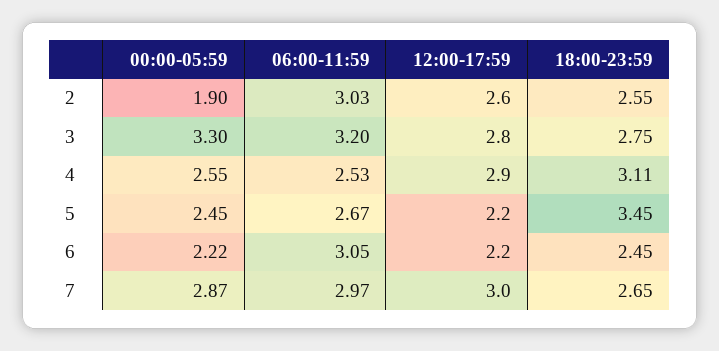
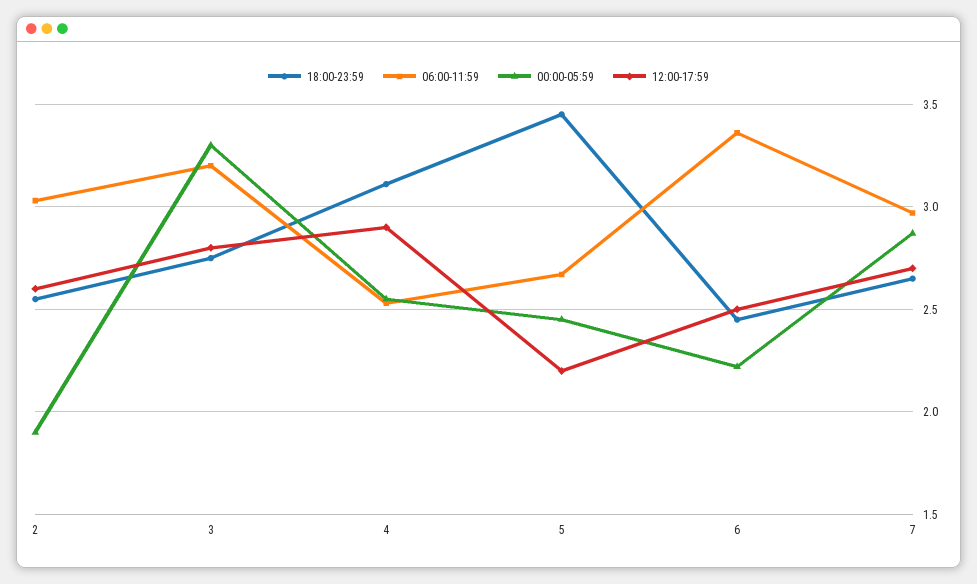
  {
    "00:00-05:59": {
      "2": 1.9,
      "3": 3.3,
      "4": 2.55,
      "5": 2.45,
      "6": 2.22,
      "7": 2.87
    },
    "06:00-11:59": {
      "2": 3.03,
      "3": 3.2,
      "4": 2.53,
      "5": 2.67,
-     "6": 3.05,
+     "6": 3.35,
      "7": 2.97
    },
    "12:00-17:59": {
      "2": 2.6,
      "3": 2.8,
      "4": 2.9,
      "5": 2.2,
-     "6": 2.2,
+     "6": 2.5,
-     "7": 3
+     "7": 2.7
    },
    "18:00-23:59": {
      "2": 2.55,
      "3": 2.75,
      "4": 3.11,
      "5": 3.45,
      "6": 2.45,
      "7": 2.65
    }
  }

